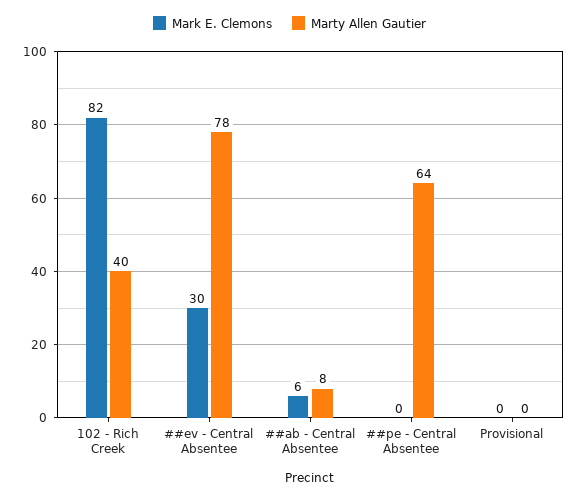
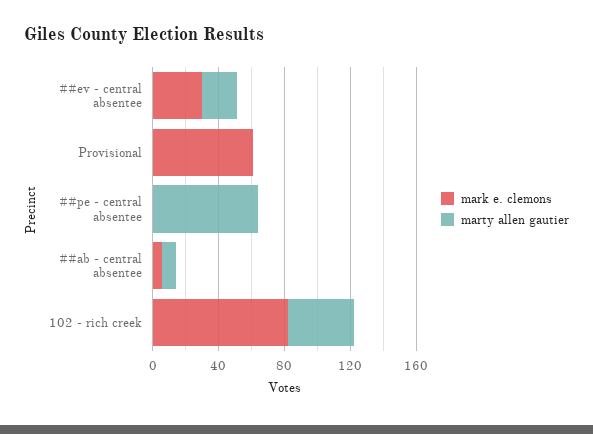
  {
    "Mark E. Clemons": {
      "102 - Rich Creek": 82,
      "##ev - Central Absentee": 30,
      "##ab - Central Absentee": 6,
      "##pe - Central Absentee": 0,
-     "Provisional": 0
+     "Provisional": 60
    },
    "Marty Allen Gautier": {
      "102 - Rich Creek": 40,
-     "##ev - Central Absentee": 78,
+     "##ev - Central Absentee": 20,
      "##ab - Central Absentee": 8,
      "##pe - Central Absentee": 64,
      "Provisional": 0
    }
  }

